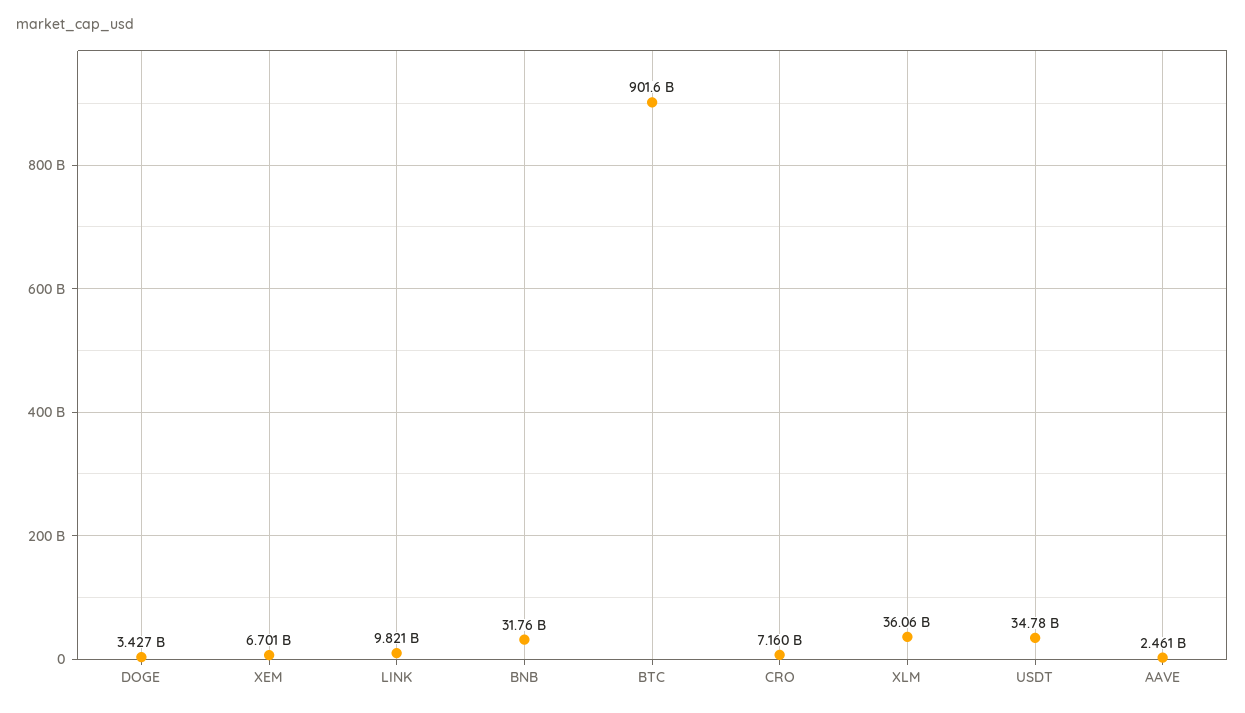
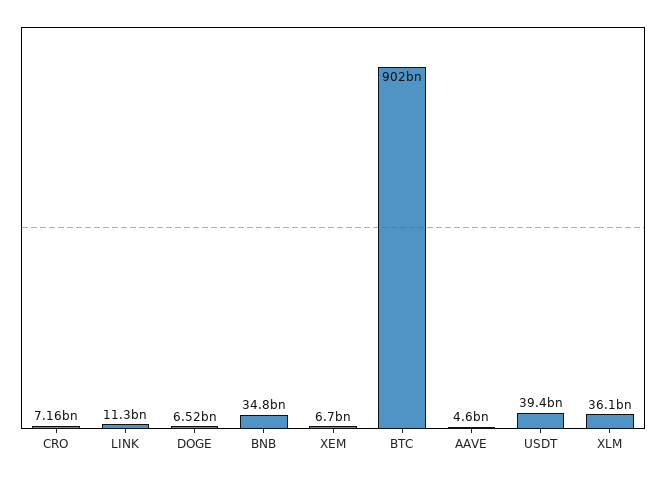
  {
-   "DOGE": 3427000000,
+   "DOGE": 6520000000,
    "XEM": 6701000000,
-   "LINK": 9821000000,
+   "LINK": 11300000000,
-   "BNB": 31760000000,
+   "BNB": 34800000000,
    "BTC": 901600000000,
    "CRO": 7160000000,
    "XLM": 36060000000,
-   "USDT": 34780000000,
+   "USDT": 39400000000,
-   "AAVE": 2461000000
+   "AAVE": 4600000000
  }

